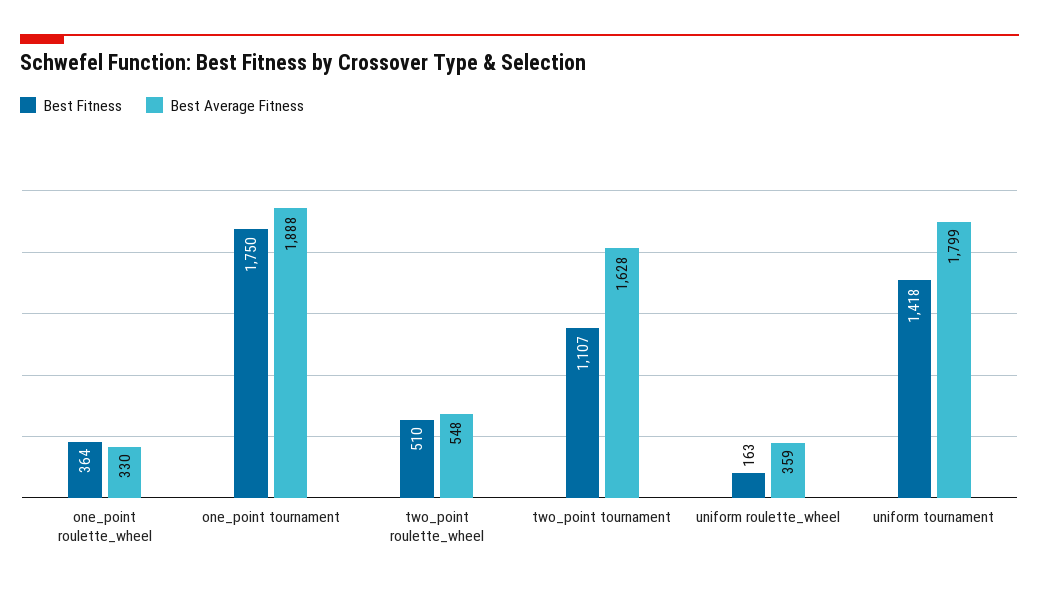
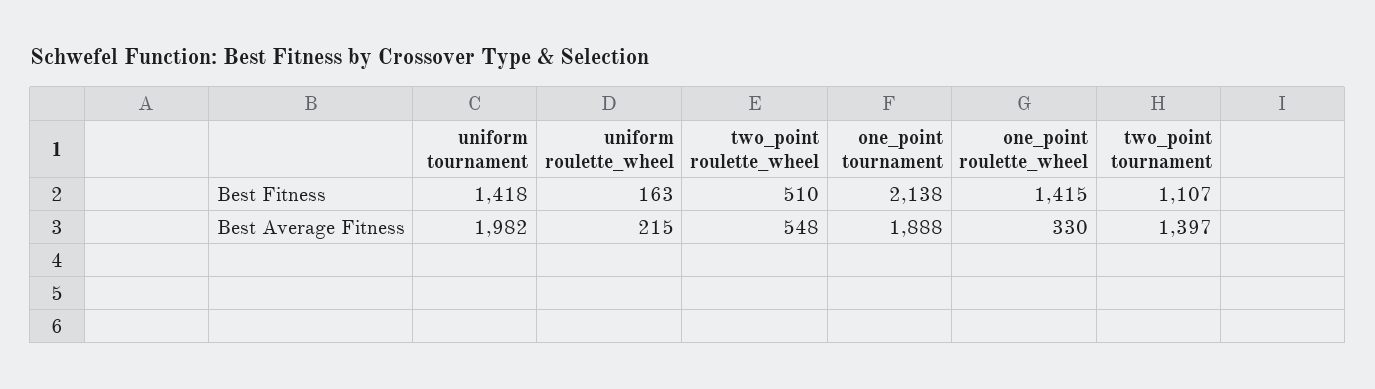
  {
    "Best Fitness": {
-     "one_point roulette_wheel": 364,
+     "one_point roulette_wheel": 1415,
-     "one_point tournament": 1750,
+     "one_point tournament": 2138,
      "two_point roulette_wheel": 510,
      "two_point tournament": 1107,
      "uniform roulette_wheel": 163,
      "uniform tournament": 1418
    },
    "Best Average Fitness": {
      "one_point roulette_wheel": 330,
      "one_point tournament": 1888,
      "two_point roulette_wheel": 548,
-     "two_point tournament": 1628,
+     "two_point tournament": 1397,
-     "uniform roulette_wheel": 359,
+     "uniform roulette_wheel": 215,
-     "uniform tournament": 1799
+     "uniform tournament": 1982
    }
  }

